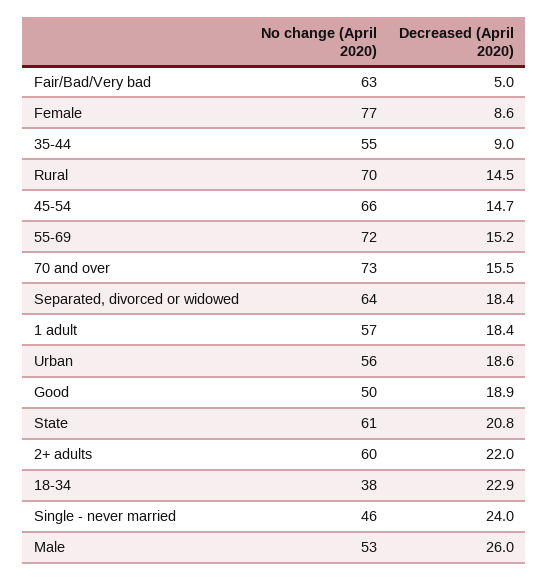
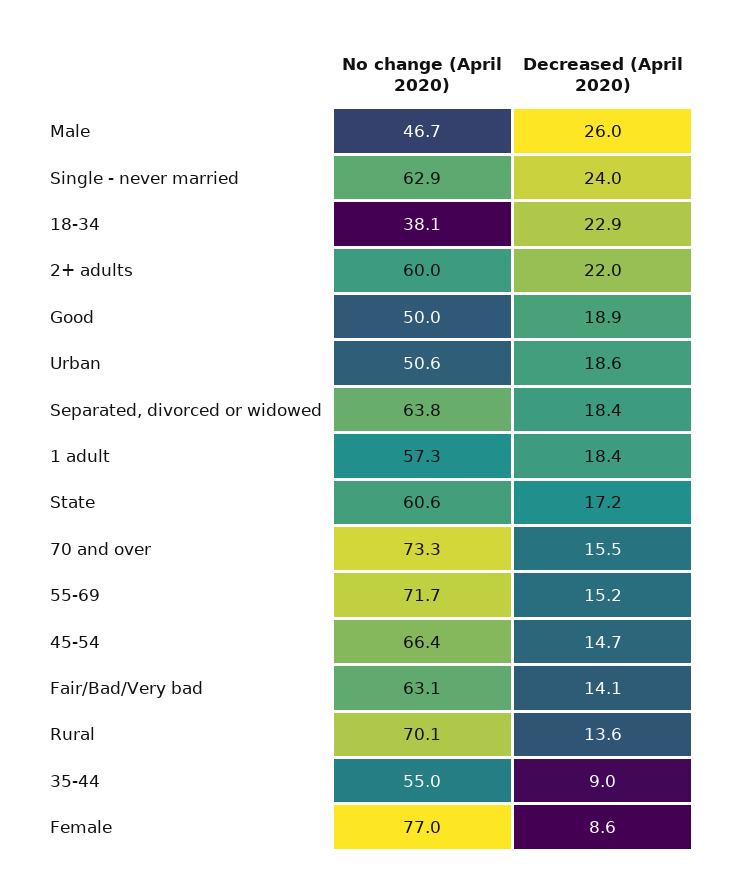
  {
    "No change (April 2020)": {
      "Fair/Bad/Very bad": 63.1,
      "Female": 77,
      "35-44": 55,
      "Rural": 70.1,
      "45-54": 66.4,
      "55-69": 71.7,
      "70 and over": 73.3,
      "Separated, divorced or widowed": 63.8,
      "1 adult": 57.3,
-     "Urban": 56,
+     "Urban": 50.6,
      "Good": 50,
      "State": 60.6,
      "2+ adults": 60,
      "18-34": 38.1,
-     "Single - never married": 46,
+     "Single - never married": 62.9,
-     "Male": 53
+     "Male": 46.7
    },
    "Decreased (April 2020)": {
-     "Fair/Bad/Very bad": 5,
+     "Fair/Bad/Very bad": 14.1,
      "Female": 8.6,
      "35-44": 9,
-     "Rural": 14.5,
+     "Rural": 13.6,
      "45-54": 14.7,
      "55-69": 15.2,
      "70 and over": 15.5,
      "Separated, divorced or widowed": 18.4,
      "1 adult": 18.4,
      "Urban": 18.6,
      "Good": 18.9,
-     "State": 20.8,
+     "State": 17.2,
      "2+ adults": 22,
      "18-34": 22.9,
      "Single - never married": 24,
      "Male": 26
    }
  }

